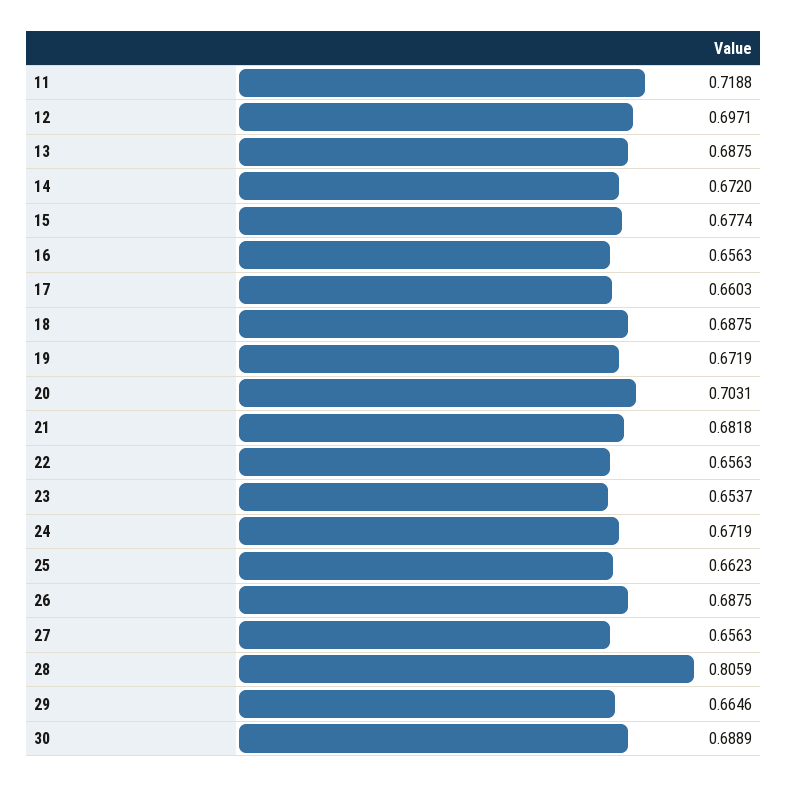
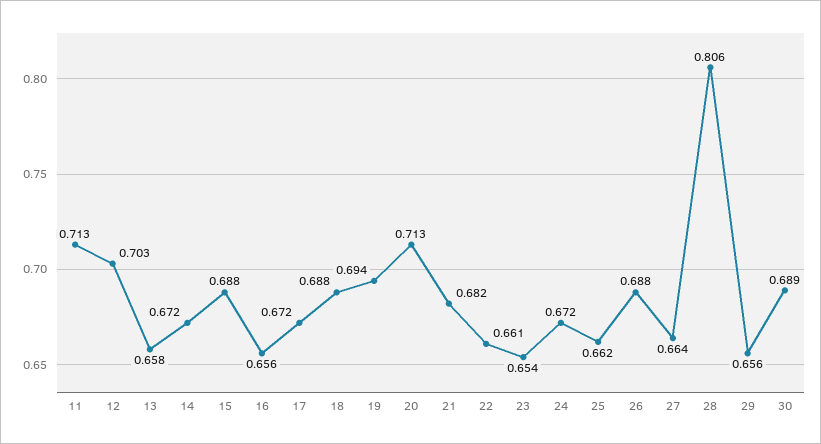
  {
-   "11": 0.7188,
+   "11": 0.713,
-   "12": 0.6971,
+   "12": 0.703,
-   "13": 0.6875,
+   "13": 0.658,
    "14": 0.672,
-   "15": 0.6774,
+   "15": 0.688,
    "16": 0.6563,
-   "17": 0.6603,
+   "17": 0.672,
    "18": 0.6875,
-   "19": 0.6719,
+   "19": 0.694,
-   "20": 0.7031,
+   "20": 0.713,
    "21": 0.6818,
-   "22": 0.6563,
+   "22": 0.661,
    "23": 0.6537,
    "24": 0.6719,
    "25": 0.6623,
    "26": 0.6875,
-   "27": 0.6563,
+   "27": 0.664,
    "28": 0.8059,
-   "29": 0.6646,
+   "29": 0.656,
    "30": 0.6889
  }

